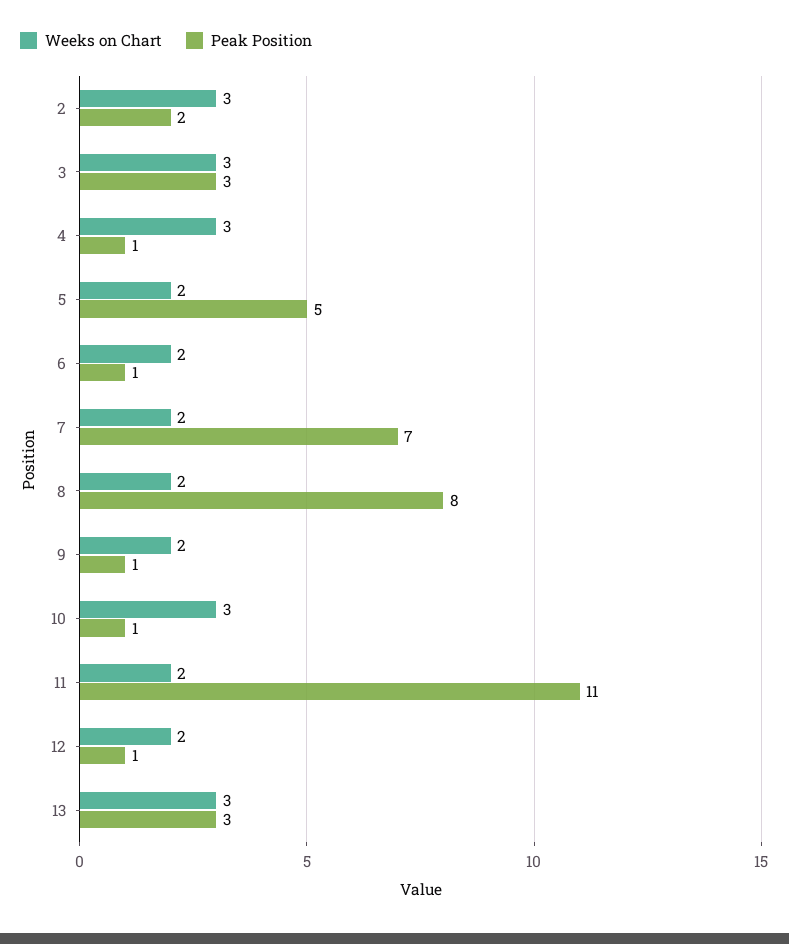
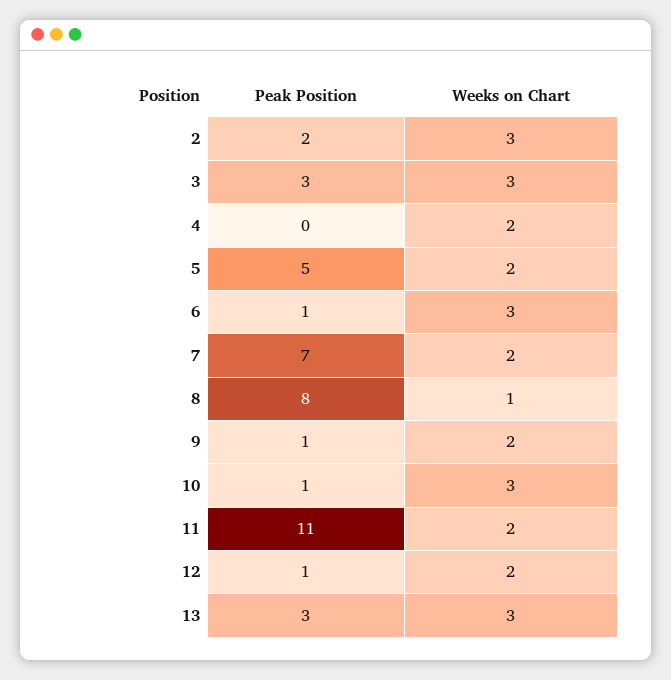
  {
    "Weeks on Chart": {
      "2": 3,
      "3": 3,
-     "4": 3,
+     "4": 2,
      "5": 2,
-     "6": 2,
+     "6": 3,
      "7": 2,
-     "8": 2,
+     "8": 1,
      "9": 2,
      "10": 3,
      "11": 2,
      "12": 2,
      "13": 3
    },
    "Peak Position": {
      "2": 2,
      "3": 3,
-     "4": 1,
+     "4": 0,
      "5": 5,
      "6": 1,
      "7": 7,
      "8": 8,
      "9": 1,
      "10": 1,
      "11": 11,
      "12": 1,
      "13": 3
    }
  }

